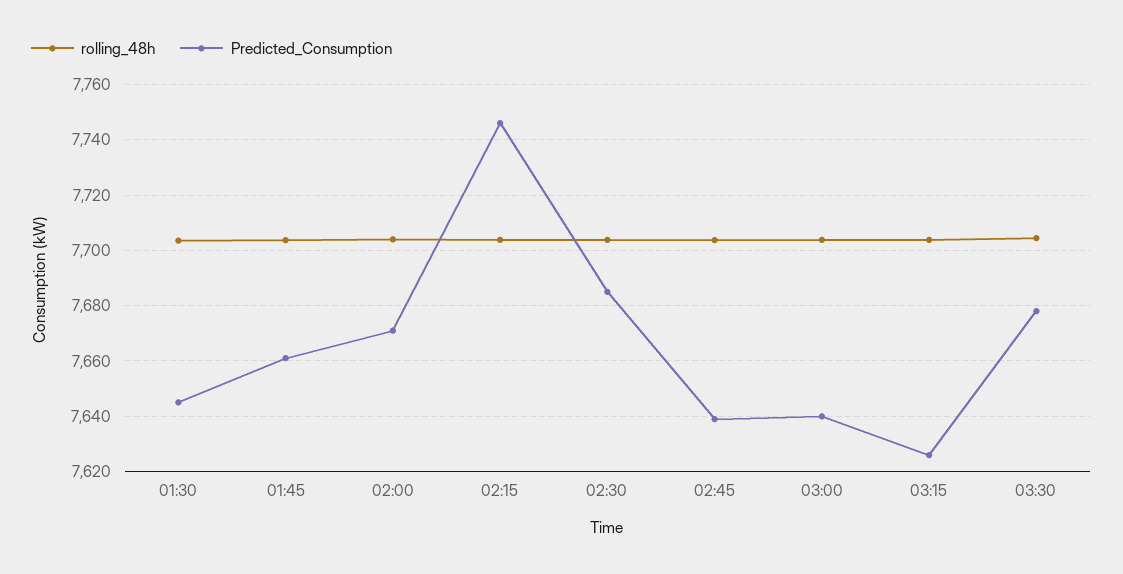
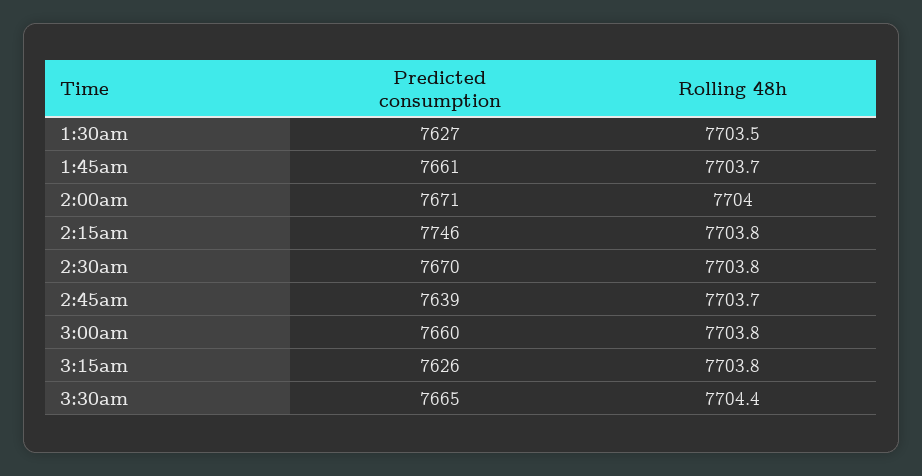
  {
    "rolling_48h": {
      "01:30": 7703.5,
      "01:45": 7703.7,
      "02:00": 7704,
      "02:15": 7703.8,
      "02:30": 7703.8,
      "02:45": 7703.7,
      "03:00": 7703.8,
      "03:15": 7703.8,
      "03:30": 7704.4
    },
    "Predicted_Consumption": {
-     "01:30": 7645,
+     "01:30": 7627,
      "01:45": 7661,
      "02:00": 7671,
      "02:15": 7746,
-     "02:30": 7685,
+     "02:30": 7670,
      "02:45": 7639,
-     "03:00": 7640,
+     "03:00": 7660,
      "03:15": 7626,
-     "03:30": 7677.5
+     "03:30": 7665
    }
  }

